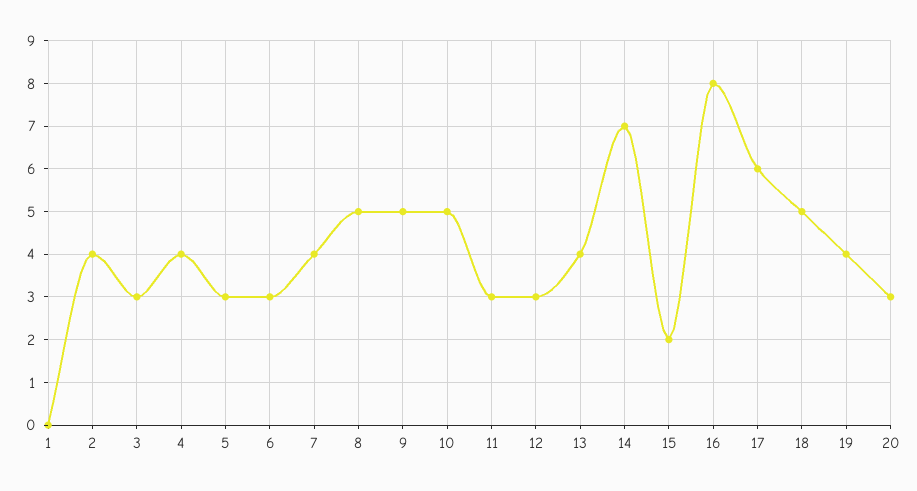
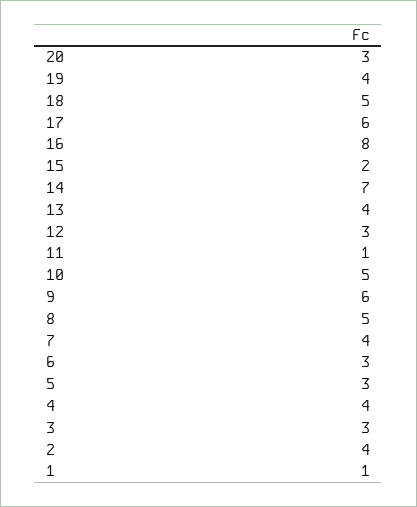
  {
-   "1": 0,
+   "1": 1,
    "2": 4,
    "3": 3,
    "4": 4,
    "5": 3,
    "6": 3,
    "7": 4,
    "8": 5,
-   "9": 5,
+   "9": 6,
    "10": 5,
-   "11": 3,
+   "11": 1,
    "12": 3,
    "13": 4,
    "14": 7,
    "15": 2,
    "16": 8,
    "17": 6,
    "18": 5,
    "19": 4,
    "20": 3
  }

